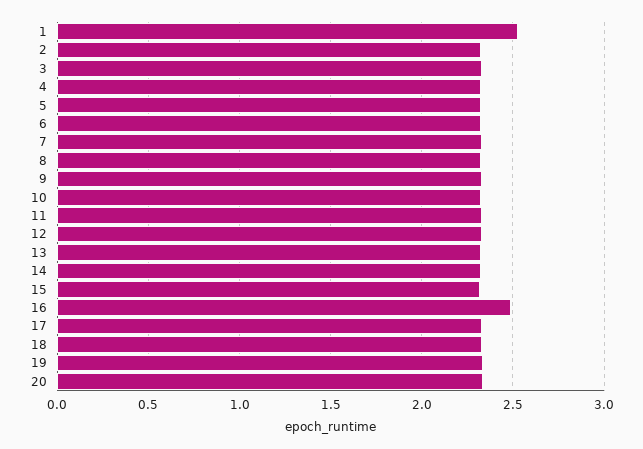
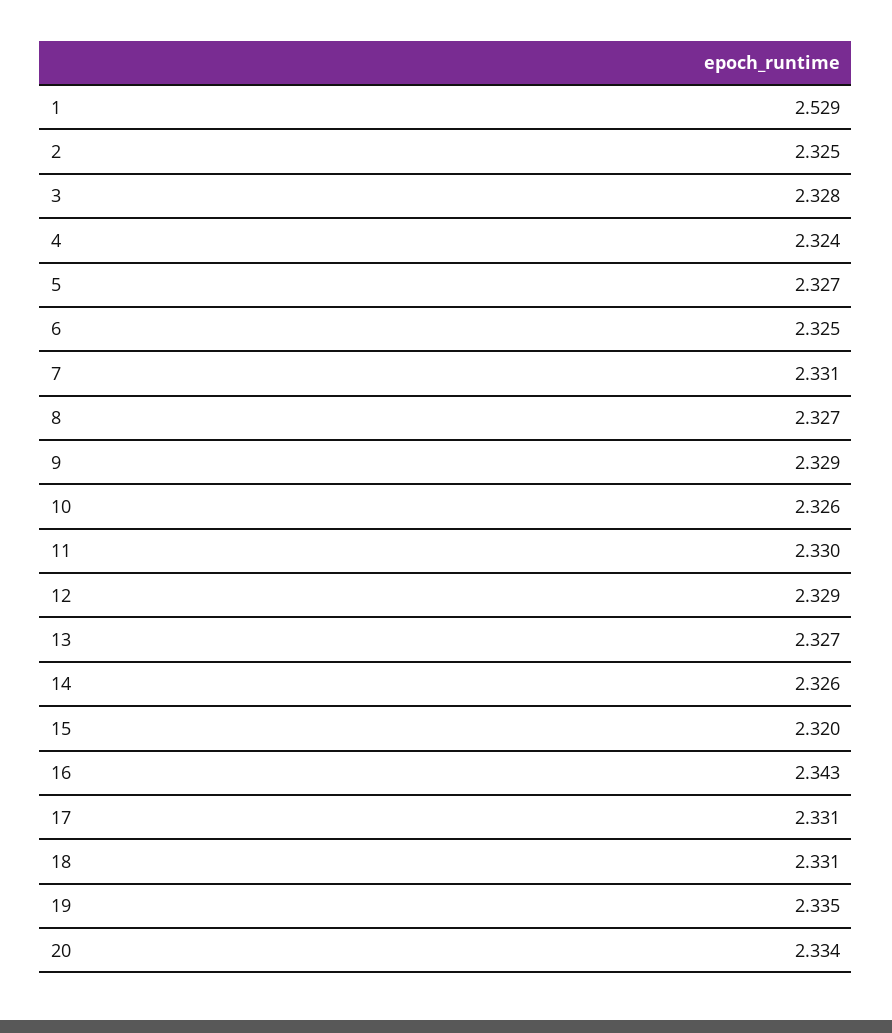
  {
    "1": 2.529,
    "2": 2.325,
    "3": 2.328,
    "4": 2.324,
    "5": 2.327,
    "6": 2.325,
    "7": 2.331,
    "8": 2.327,
    "9": 2.329,
    "10": 2.326,
    "11": 2.33,
    "12": 2.329,
    "13": 2.327,
    "14": 2.326,
    "15": 2.32,
-   "16": 2.5,
+   "16": 2.343,
    "17": 2.331,
    "18": 2.331,
    "19": 2.335,
    "20": 2.334
  }

